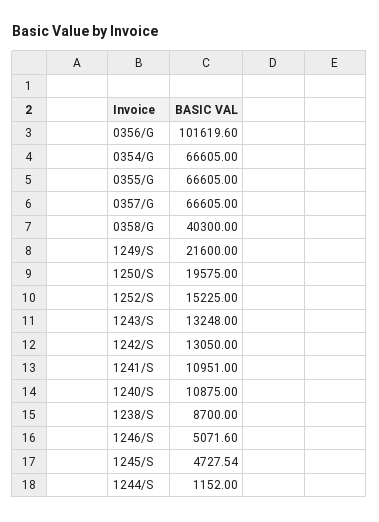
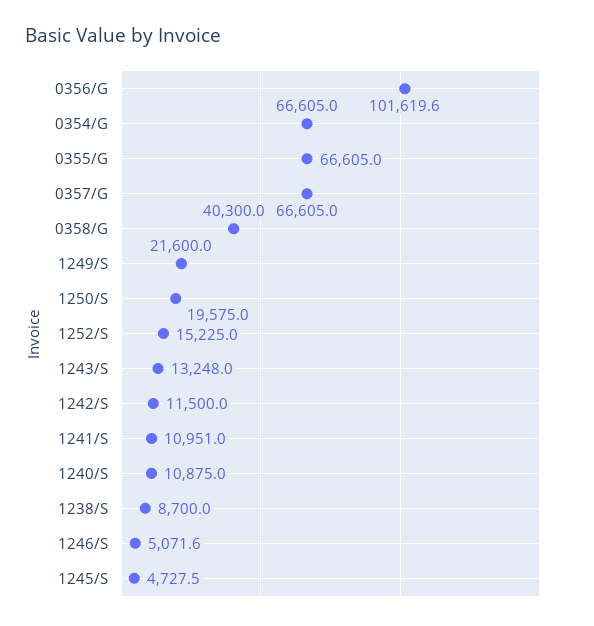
  {
    "0356/G": 101619.6,
    "0354/G": 66605,
    "0355/G": 66605,
    "0357/G": 66605,
    "0358/G": 40300,
    "1249/S": 21600,
    "1250/S": 19575,
    "1252/S": 15225,
    "1243/S": 13248,
-   "1242/S": 13050,
+   "1242/S": 11500,
    "1241/S": 10951,
    "1240/S": 10875,
    "1238/S": 8700,
    "1246/S": 5071.6,
-   "1245/S": 4727.54,
+   "1245/S": 4727.54
-   "1244/S": 1152
  }

